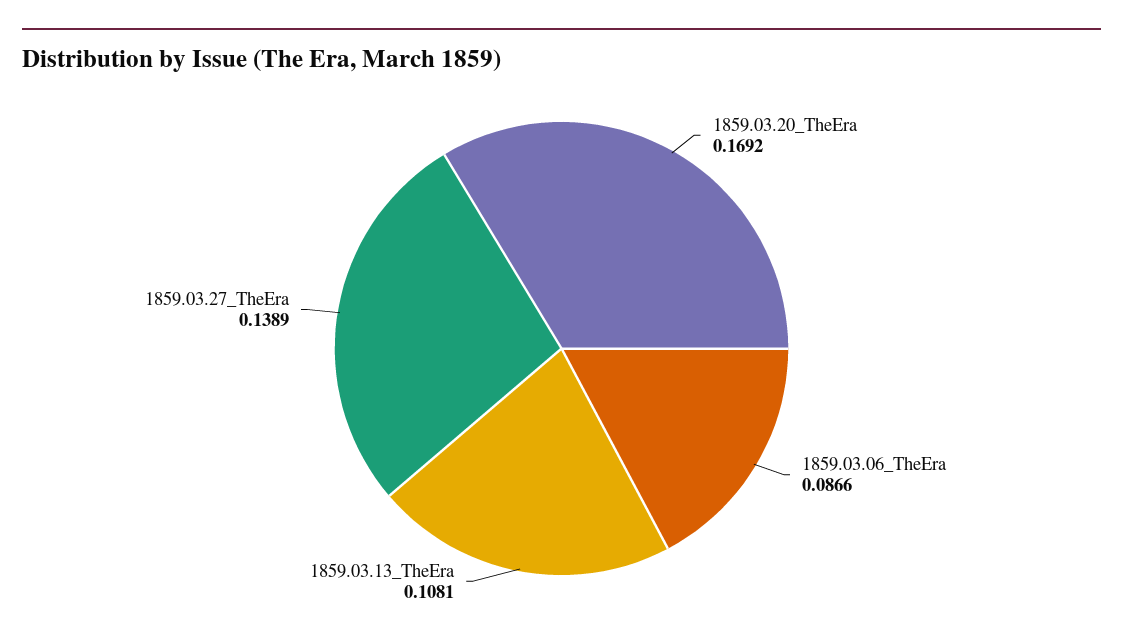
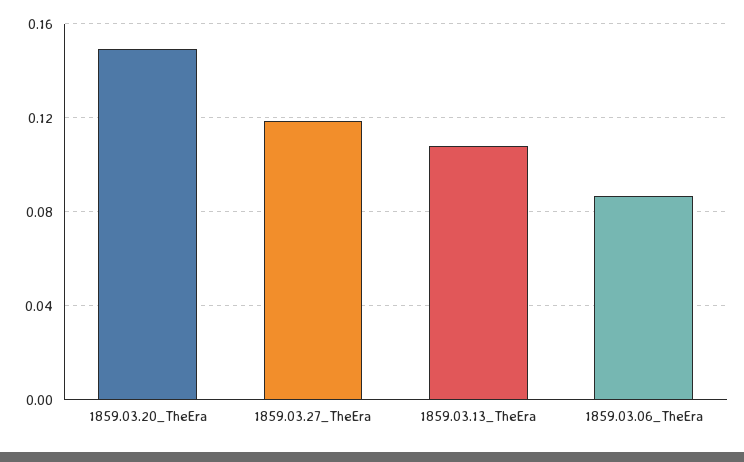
  {
-   "1859.03.20_TheEra": 0.1692,
+   "1859.03.20_TheEra": 0.15,
    "1859.03.06_TheEra": 0.0866,
    "1859.03.13_TheEra": 0.1081,
-   "1859.03.27_TheEra": 0.1389
+   "1859.03.27_TheEra": 0.12
  }

